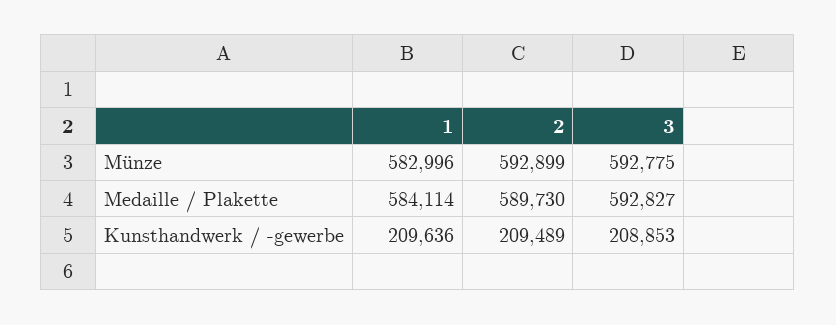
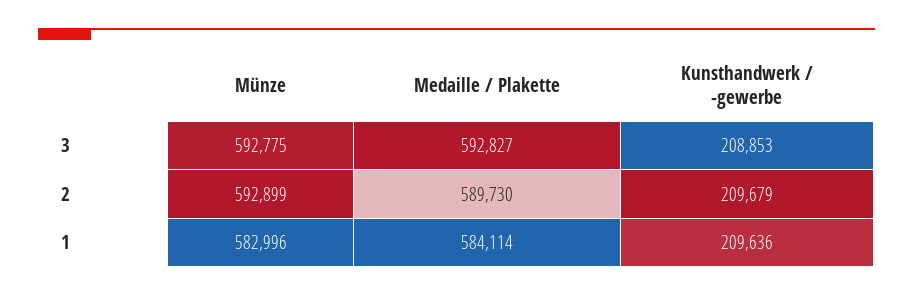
  {
    "1": {
      "Münze": 582996,
      "Medaille / Plakette": 584114,
      "Kunsthandwerk / -gewerbe": 209636
    },
    "2": {
      "Münze": 592899,
      "Medaille / Plakette": 589730,
-     "Kunsthandwerk / -gewerbe": 209489
+     "Kunsthandwerk / -gewerbe": 209679
    },
    "3": {
      "Münze": 592775,
      "Medaille / Plakette": 592827,
      "Kunsthandwerk / -gewerbe": 208853
    }
  }

